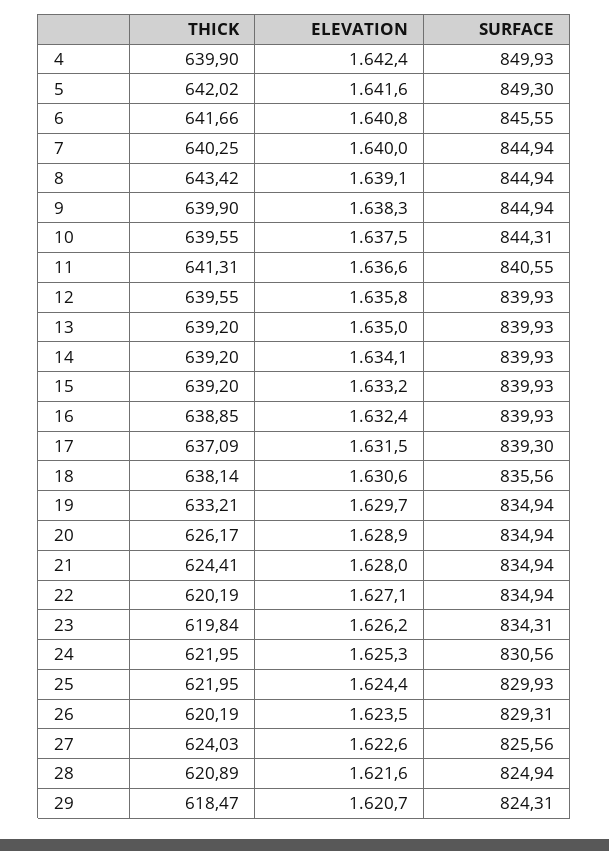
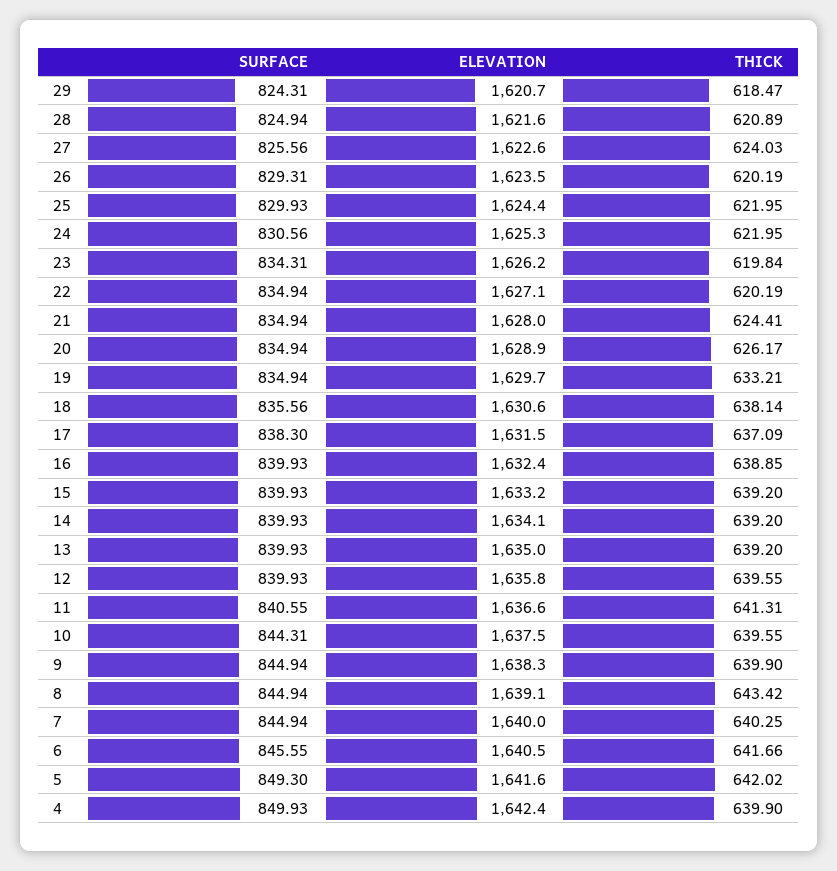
  {
    "THICK": {
      "4": 639.9,
      "5": 642.02,
      "6": 641.66,
      "7": 640.25,
      "8": 643.42,
      "9": 639.9,
      "10": 639.55,
      "11": 641.31,
      "12": 639.55,
      "13": 639.2,
      "14": 639.2,
      "15": 639.2,
      "16": 638.85,
      "17": 637.09,
      "18": 638.14,
      "19": 633.21,
      "20": 626.17,
      "21": 624.41,
      "22": 620.19,
      "23": 619.84,
      "24": 621.95,
      "25": 621.95,
      "26": 620.19,
      "27": 624.03,
      "28": 620.89,
      "29": 618.47
    },
    "ELEVATION": {
      "4": 1642.4,
      "5": 1641.6,
-     "6": 1640.8,
+     "6": 1640.5,
      "7": 1640,
      "8": 1639.1,
      "9": 1638.3,
      "10": 1637.5,
      "11": 1636.6,
      "12": 1635.8,
      "13": 1635,
      "14": 1634.1,
      "15": 1633.2,
      "16": 1632.4,
      "17": 1631.5,
      "18": 1630.6,
      "19": 1629.7,
      "20": 1628.9,
      "21": 1628,
      "22": 1627.1,
      "23": 1626.2,
      "24": 1625.3,
      "25": 1624.4,
      "26": 1623.5,
      "27": 1622.6,
      "28": 1621.6,
      "29": 1620.7
    },
    "SURFACE": {
      "4": 849.93,
      "5": 849.3,
      "6": 845.55,
      "7": 844.94,
      "8": 844.94,
      "9": 844.94,
      "10": 844.31,
      "11": 840.55,
      "12": 839.93,
      "13": 839.93,
      "14": 839.93,
      "15": 839.93,
      "16": 839.93,
-     "17": 839.3,
+     "17": 838.3,
      "18": 835.56,
      "19": 834.94,
      "20": 834.94,
      "21": 834.94,
      "22": 834.94,
      "23": 834.31,
      "24": 830.56,
      "25": 829.93,
      "26": 829.31,
      "27": 825.56,
      "28": 824.94,
      "29": 824.31
    }
  }

